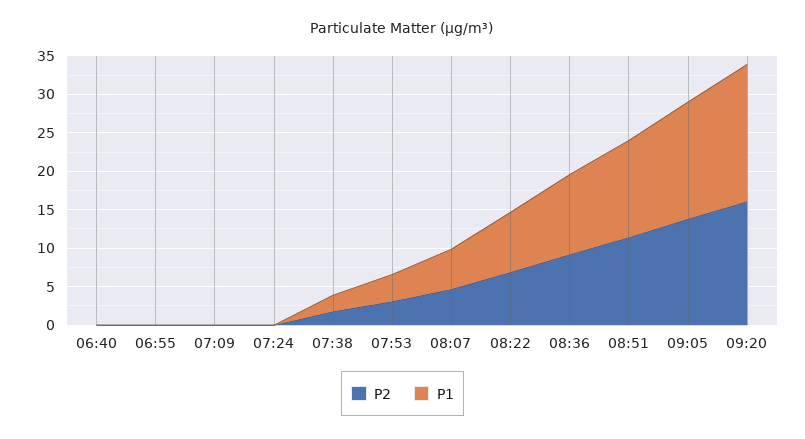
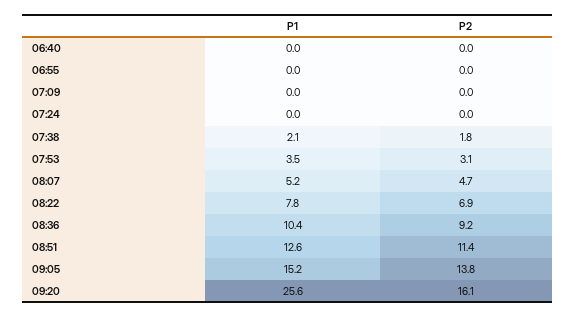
  {
    "P2": {
      "06:40": 0,
      "06:55": 0,
      "07:09": 0,
      "07:24": 0,
      "07:38": 1.8,
      "07:53": 3.1,
      "08:07": 4.7,
      "08:22": 6.9,
      "08:36": 9.2,
      "08:51": 11.4,
      "09:05": 13.8,
      "09:20": 16.1
    },
    "P1": {
      "06:40": 0,
      "06:55": 0,
      "07:09": 0,
      "07:24": 0,
      "07:38": 2.1,
      "07:53": 3.5,
      "08:07": 5.2,
      "08:22": 7.8,
      "08:36": 10.4,
      "08:51": 12.6,
      "09:05": 15.2,
-     "09:20": 17.5
+     "09:20": 25.6
    }
  }

